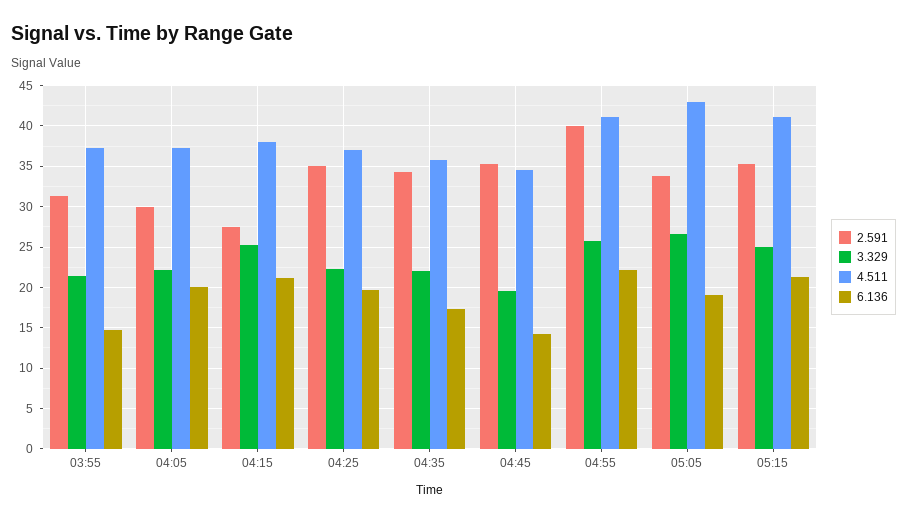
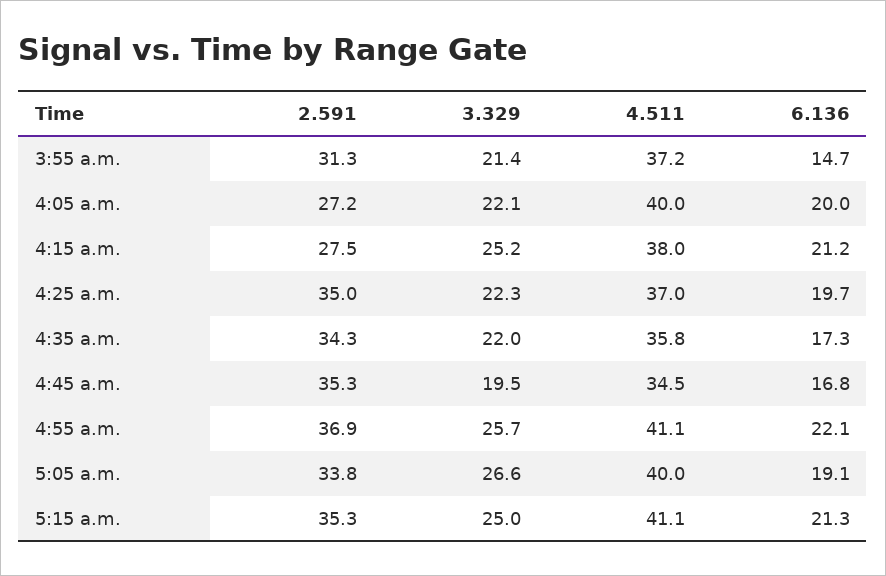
  {
    "2.591": {
      "03:55": 31.3,
-     "04:05": 30,
+     "04:05": 27.2,
      "04:15": 27.5,
      "04:25": 35,
      "04:35": 34.3,
      "04:45": 35.3,
-     "04:55": 40,
+     "04:55": 36.9,
      "05:05": 33.8,
      "05:15": 35.3
    },
    "3.329": {
      "03:55": 21.4,
      "04:05": 22.1,
      "04:15": 25.2,
      "04:25": 22.3,
      "04:35": 22,
      "04:45": 19.5,
      "04:55": 25.7,
      "05:05": 26.6,
      "05:15": 25
    },
    "4.511": {
      "03:55": 37.2,
-     "04:05": 37,
+     "04:05": 40,
      "04:15": 38,
      "04:25": 37,
      "04:35": 35.8,
      "04:45": 34.5,
      "04:55": 41.1,
-     "05:05": 43,
+     "05:05": 40,
      "05:15": 41.1
    },
    "6.136": {
      "03:55": 14.7,
      "04:05": 20,
      "04:15": 21.2,
      "04:25": 19.7,
      "04:35": 17.3,
-     "04:45": 14,
+     "04:45": 16.8,
      "04:55": 22.1,
      "05:05": 19.1,
      "05:15": 21.3
    }
  }

